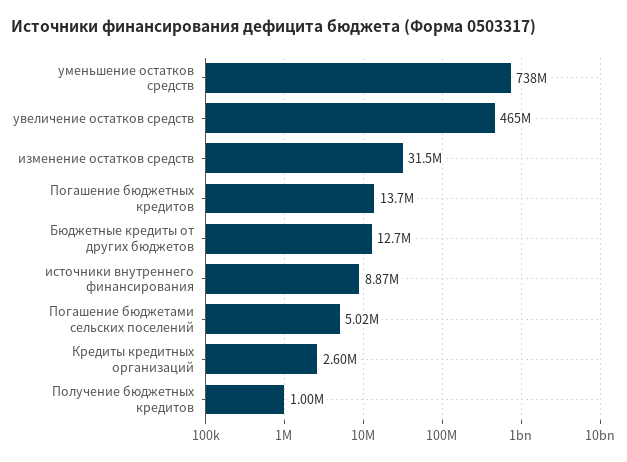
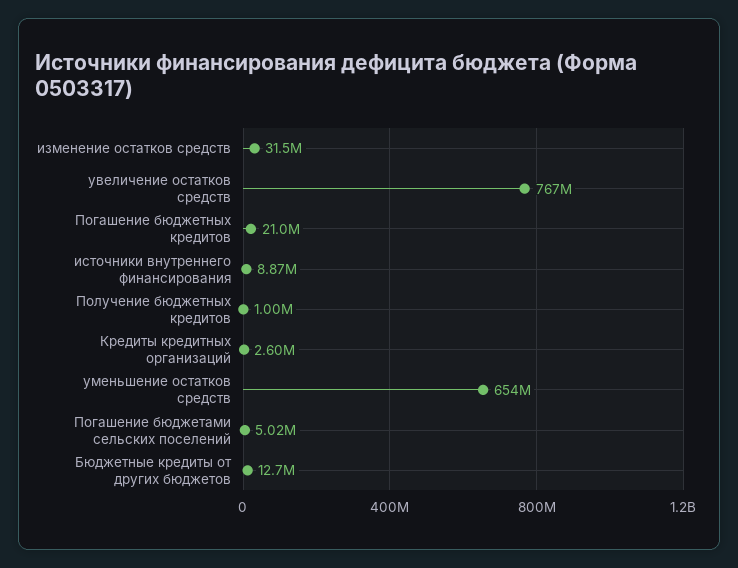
  {
-   "уменьшение остатков средств": 738000000,
+   "уменьшение остатков средств": 654000000,
-   "увеличение остатков средств": 465000000,
+   "увеличение остатков средств": 767000000,
    "изменение остатков средств": 31500000,
-   "Погашение бюджетных кредитов": 13700000,
+   "Погашение бюджетных кредитов": 21000000,
    "Бюджетные кредиты от других бюджетов": 12700000,
    "источники внутреннего финансирования": 8870000,
    "Погашение бюджетами сельских поселений": 5020000,
    "Кредиты кредитных организаций": 2600000,
    "Получение бюджетных кредитов": 1000000
  }

